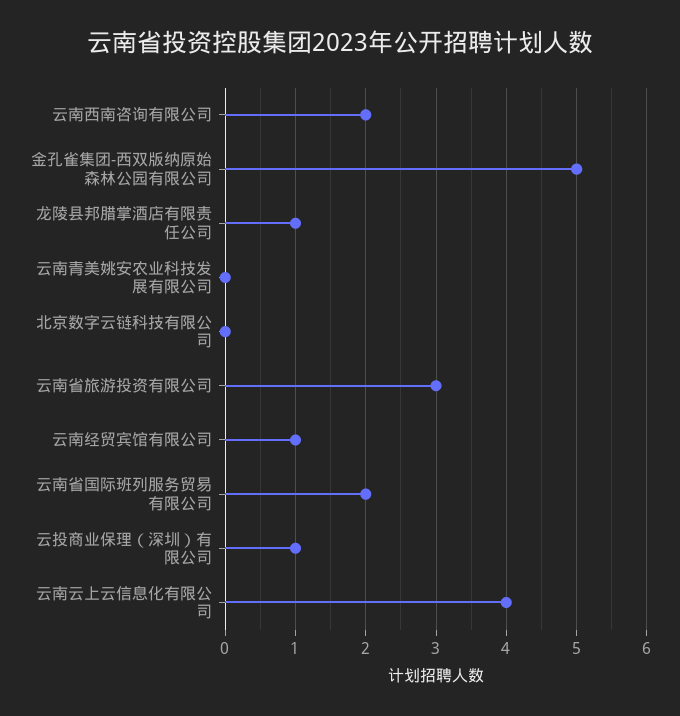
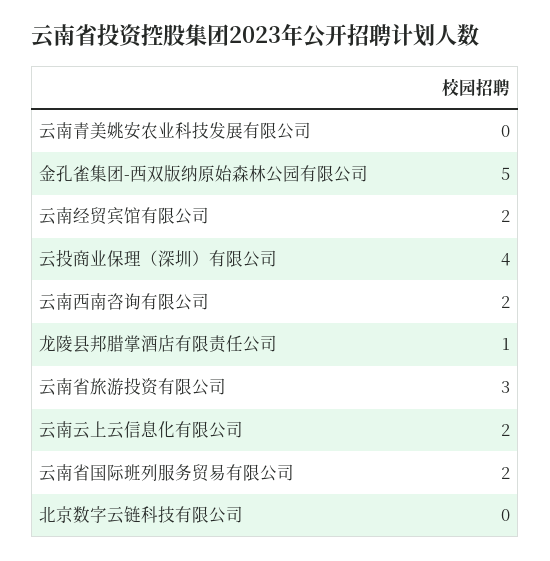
  {
    "云南西南咨询有限公司": 2,
    "金孔雀集团-西双版纳原始森林公园有限公司": 5,
    "龙陵县邦腊掌酒店有限责任公司": 1,
    "云南青美姚安农业科技发展有限公司": 0,
    "北京数字云链科技有限公司": 0,
    "云南省旅游投资有限公司": 3,
-   "云南经贸宾馆有限公司": 1,
+   "云南经贸宾馆有限公司": 2,
    "云南省国际班列服务贸易有限公司": 2,
-   "云投商业保理（深圳）有限公司": 1,
+   "云投商业保理（深圳）有限公司": 4,
-   "云南云上云信息化有限公司": 4
+   "云南云上云信息化有限公司": 2
  }

